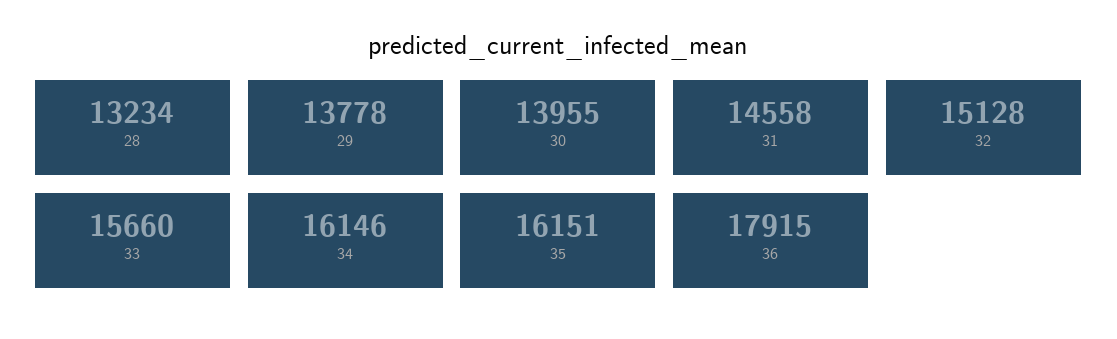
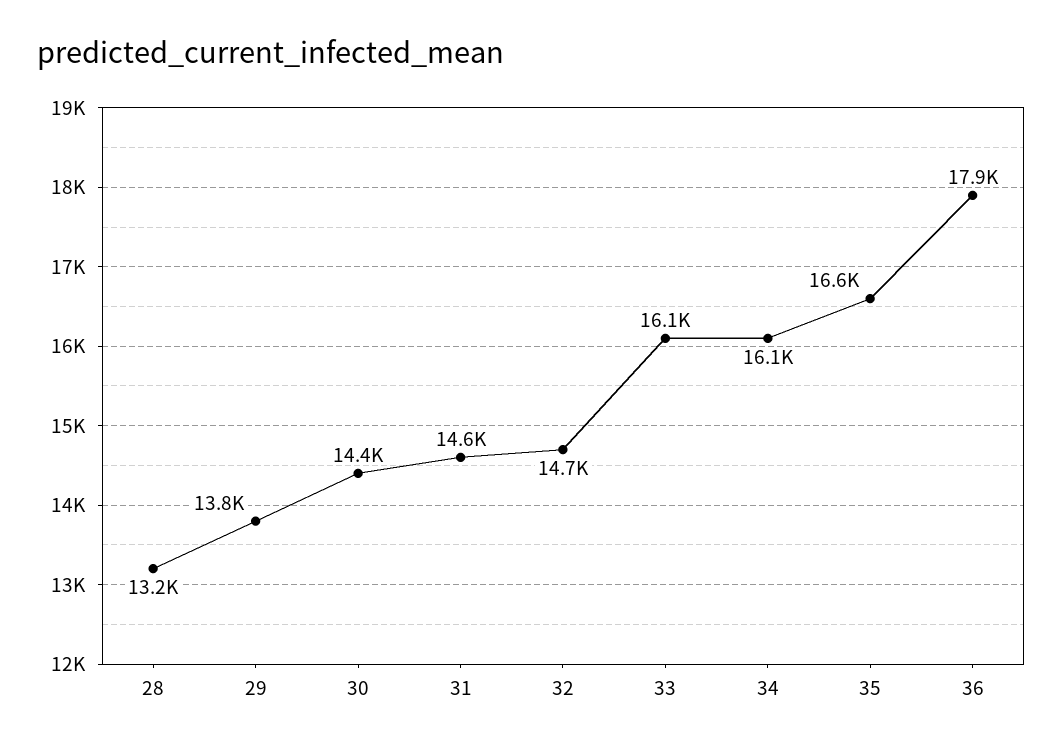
  {
    "28": 13234,
    "29": 13778,
-   "30": 13955,
+   "30": 14400,
    "31": 14558,
-   "32": 15128,
+   "32": 14700,
-   "33": 15660,
+   "33": 16100,
    "34": 16146,
-   "35": 16151,
+   "35": 16600,
    "36": 17915
  }

